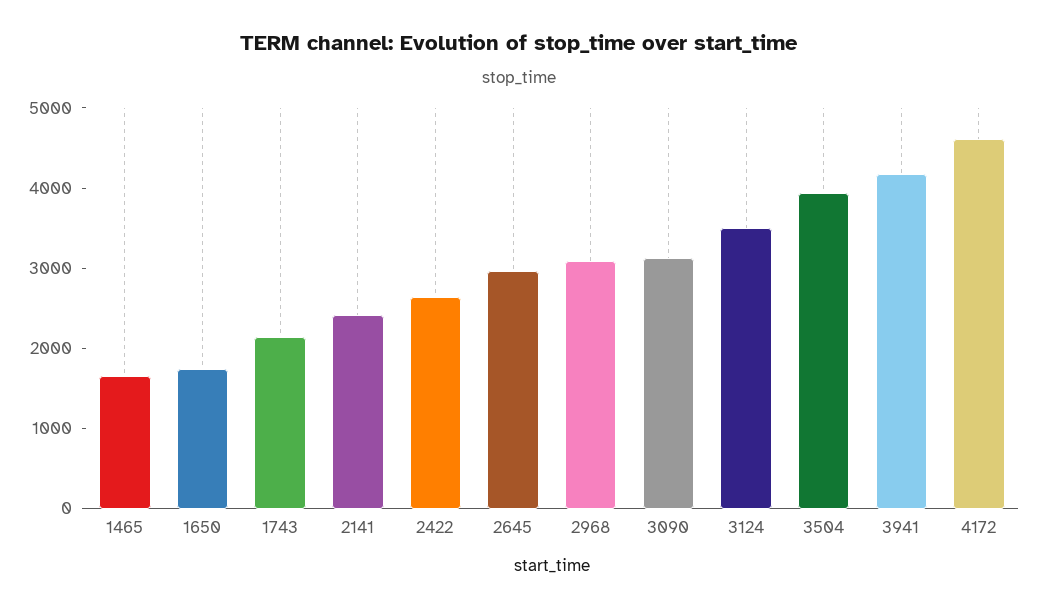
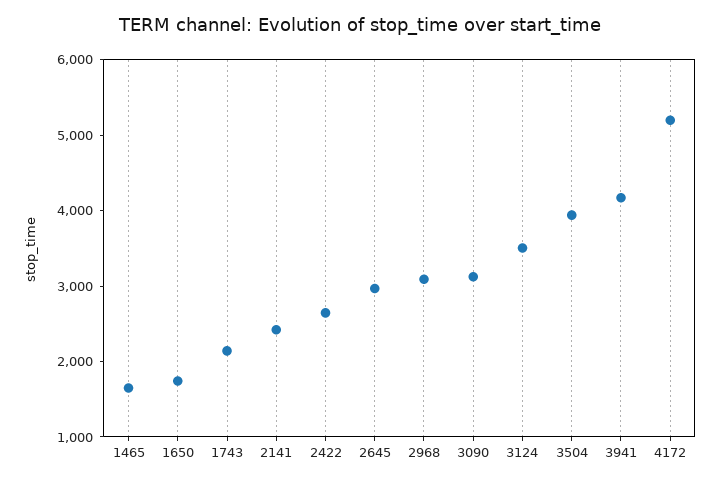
  {
    "1465": 1600,
    "1650": 1800,
    "1743": 2200,
    "2141": 2400,
    "2422": 2600,
    "2645": 3000,
    "2968": 3000,
    "3090": 3200,
    "3124": 3600,
    "3504": 4000,
    "3941": 4200,
-   "4172": 4600
+   "4172": 5200
  }

